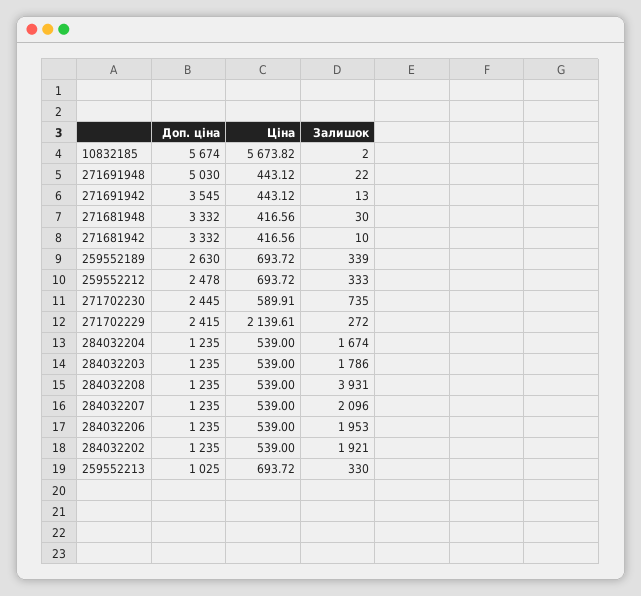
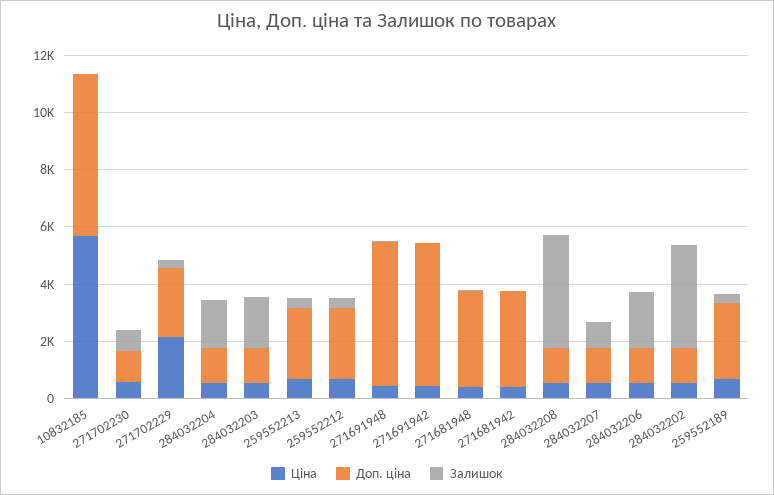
  {
    "Доп. ціна": {
      "10832185": 5674,
      "271691948": 5030,
-     "271691942": 3545,
+     "271691942": 5000,
      "271681948": 3332,
      "271681942": 3332,
      "259552189": 2630,
      "259552212": 2478,
-     "271702230": 2445,
+     "271702230": 1000,
      "271702229": 2415,
      "284032204": 1235,
      "284032203": 1235,
      "284032208": 1235,
      "284032207": 1235,
      "284032206": 1235,
      "284032202": 1235,
-     "259552213": 1025
+     "259552213": 2500
    },
    "Ціна": {
      "10832185": 5673.82,
      "271691948": 443.12,
      "271691942": 443.12,
      "271681948": 416.56,
      "271681942": 416.56,
      "259552189": 693.72,
      "259552212": 693.72,
      "271702230": 589.91,
      "271702229": 2139.61,
      "284032204": 539,
      "284032203": 539,
      "284032208": 539,
      "284032207": 539,
      "284032206": 539,
      "284032202": 539,
      "259552213": 693.72
    },
    "Залишок": {
      "10832185": 2,
      "271691948": 22,
      "271691942": 13,
      "271681948": 30,
      "271681942": 10,
      "259552189": 339,
      "259552212": 333,
      "271702230": 735,
      "271702229": 272,
      "284032204": 1674,
      "284032203": 1786,
      "284032208": 3931,
-     "284032207": 2096,
+     "284032207": 1000,
      "284032206": 1953,
-     "284032202": 1921,
+     "284032202": 3500,
      "259552213": 330
    }
  }

